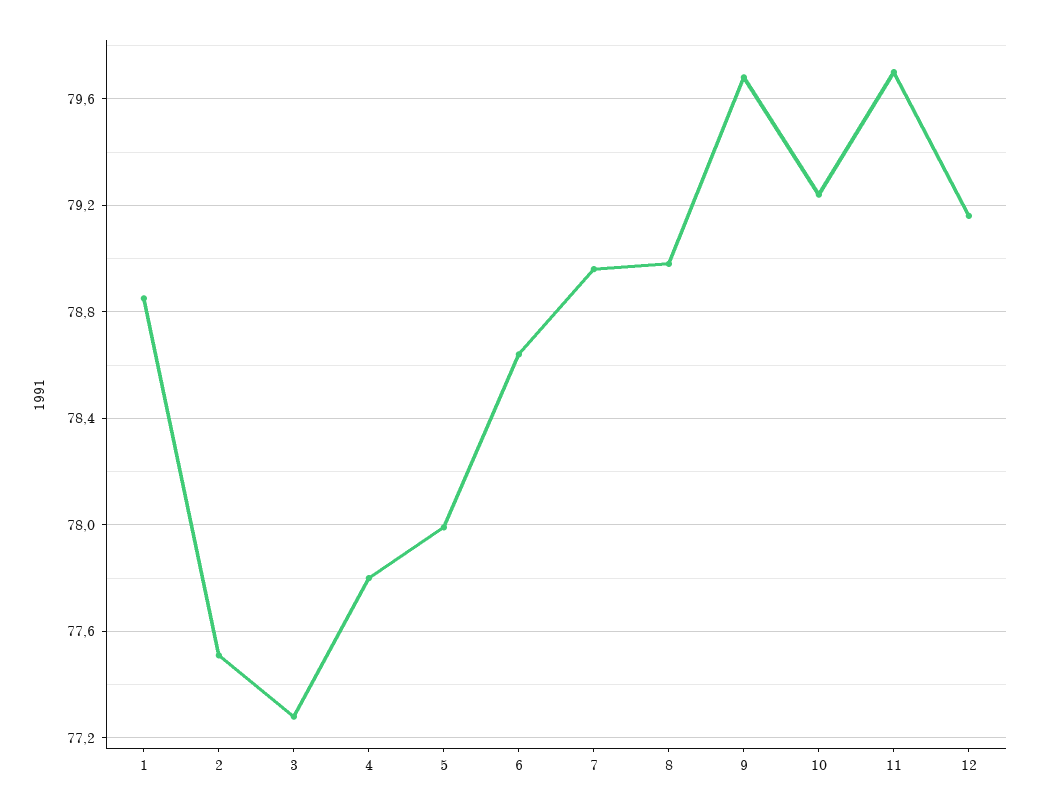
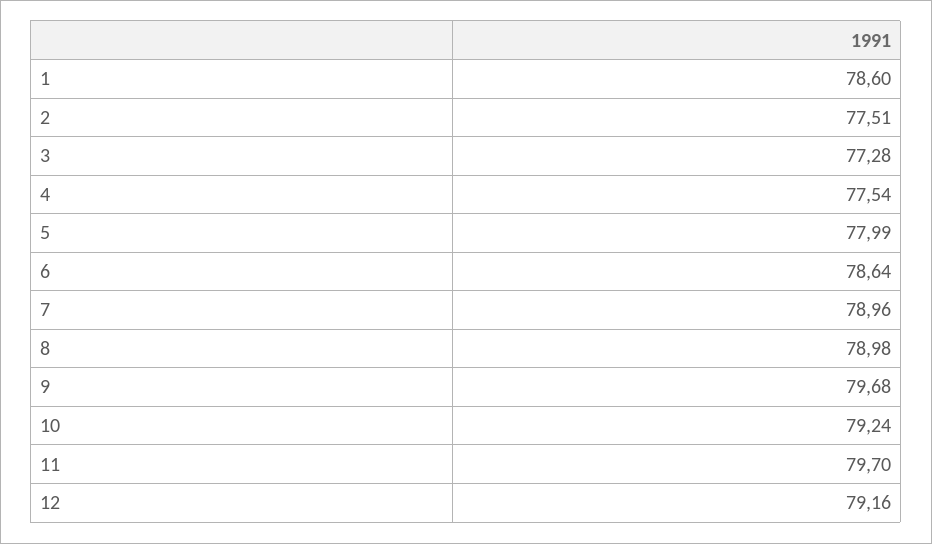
  {
-   "1": 78.85,
+   "1": 78.6,
    "2": 77.51,
    "3": 77.28,
-   "4": 77.8,
+   "4": 77.54,
    "5": 77.99,
    "6": 78.64,
    "7": 78.96,
    "8": 78.98,
    "9": 79.68,
    "10": 79.24,
    "11": 79.7,
    "12": 79.16
  }

